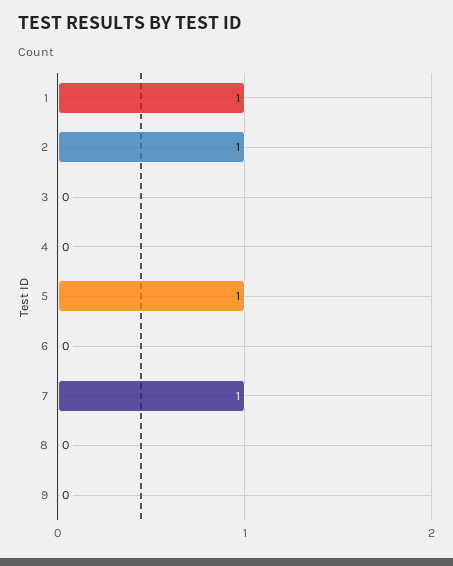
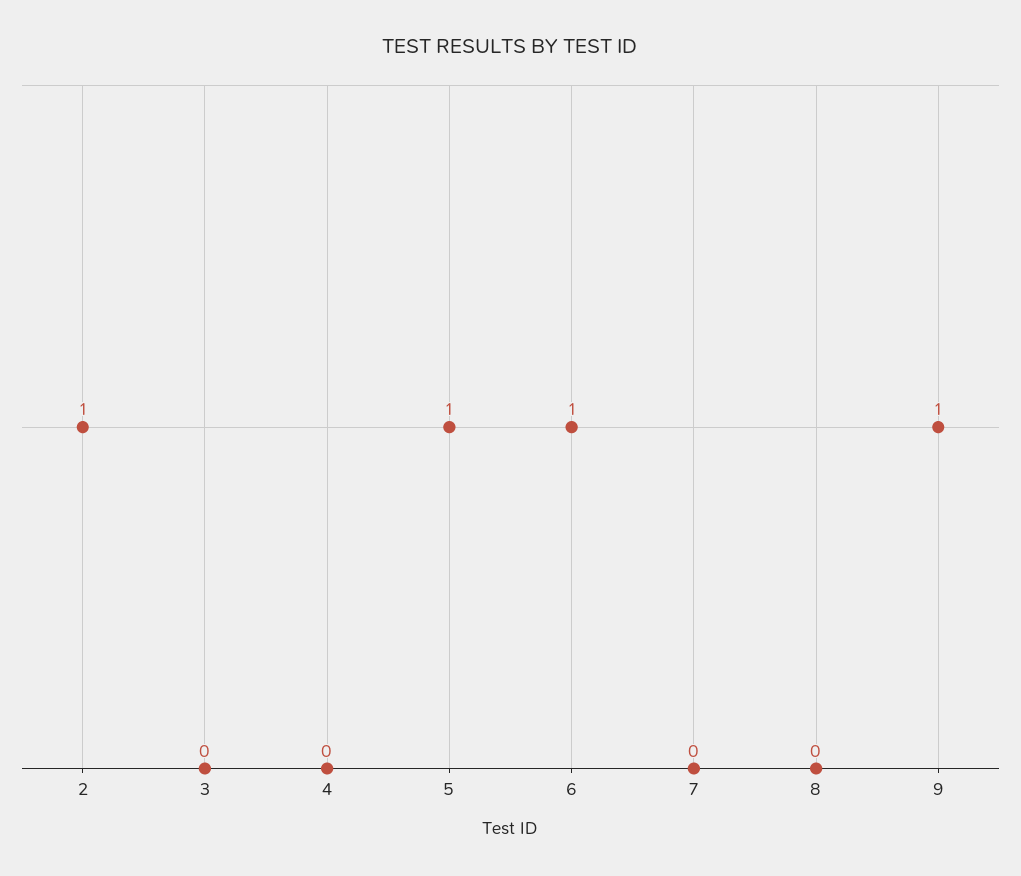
  {
-   "1": 1,
    "2": 1,
    "3": 0,
    "4": 0,
    "5": 1,
-   "6": 0,
+   "6": 1,
-   "7": 1,
+   "7": 0,
    "8": 0,
-   "9": 0
+   "9": 1
  }

